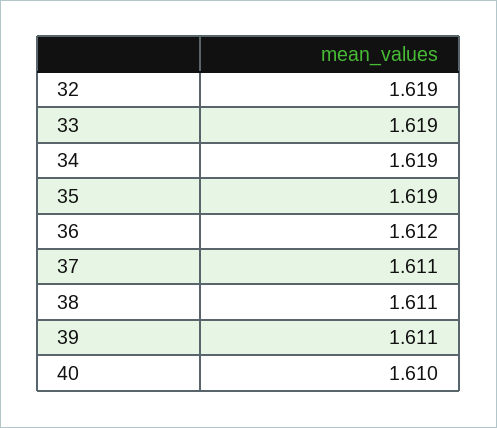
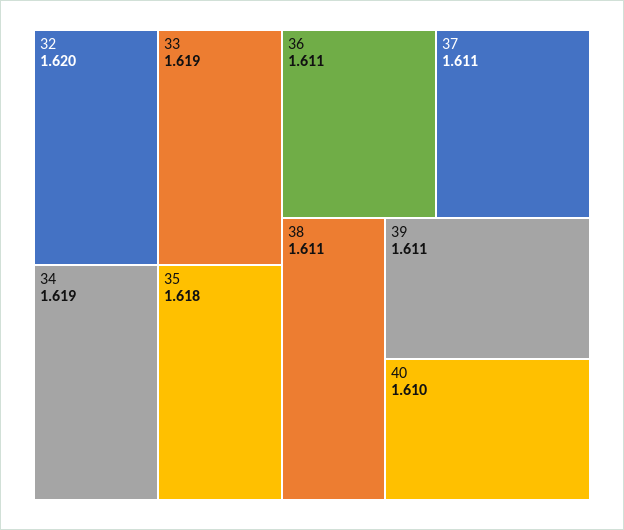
  {
-   "32": 1.619,
+   "32": 1.62,
    "33": 1.619,
    "34": 1.619,
-   "35": 1.619,
+   "35": 1.618,
-   "36": 1.612,
+   "36": 1.611,
    "37": 1.611,
    "38": 1.611,
    "39": 1.611,
    "40": 1.61
  }

